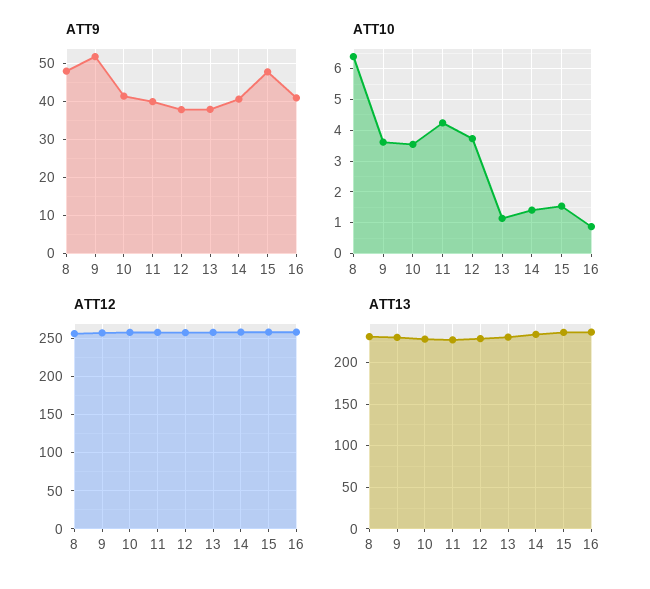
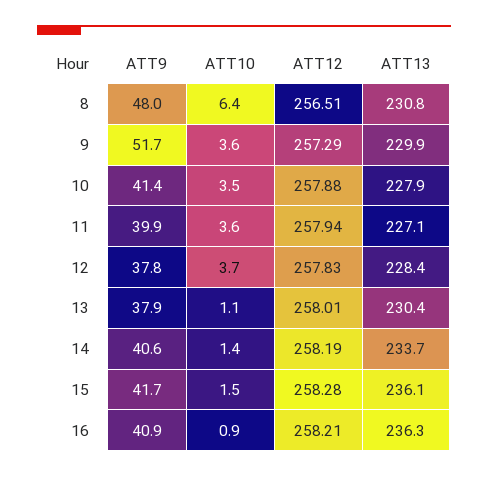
  {
    "ATT9": {
      "8": 48,
      "9": 51.7,
      "10": 41.4,
      "11": 39.9,
      "12": 37.8,
      "13": 37.9,
      "14": 40.6,
-     "15": 48,
+     "15": 41.7,
      "16": 40.9
    },
    "ATT10": {
      "8": 6.4,
      "9": 3.6,
      "10": 3.5,
-     "11": 4.2,
+     "11": 3.6,
      "12": 3.7,
      "13": 1.1,
      "14": 1.4,
      "15": 1.5,
      "16": 0.9
    },
    "ATT12": {
      "8": 256.51,
      "9": 257.29,
      "10": 257.88,
      "11": 257.94,
      "12": 257.83,
      "13": 258.01,
      "14": 258.19,
      "15": 258.28,
      "16": 258.21
    },
    "ATT13": {
      "8": 230.8,
      "9": 229.9,
      "10": 227.9,
      "11": 227.1,
      "12": 228.4,
      "13": 230.4,
      "14": 233.7,
      "15": 236.1,
      "16": 236.3
    }
  }

